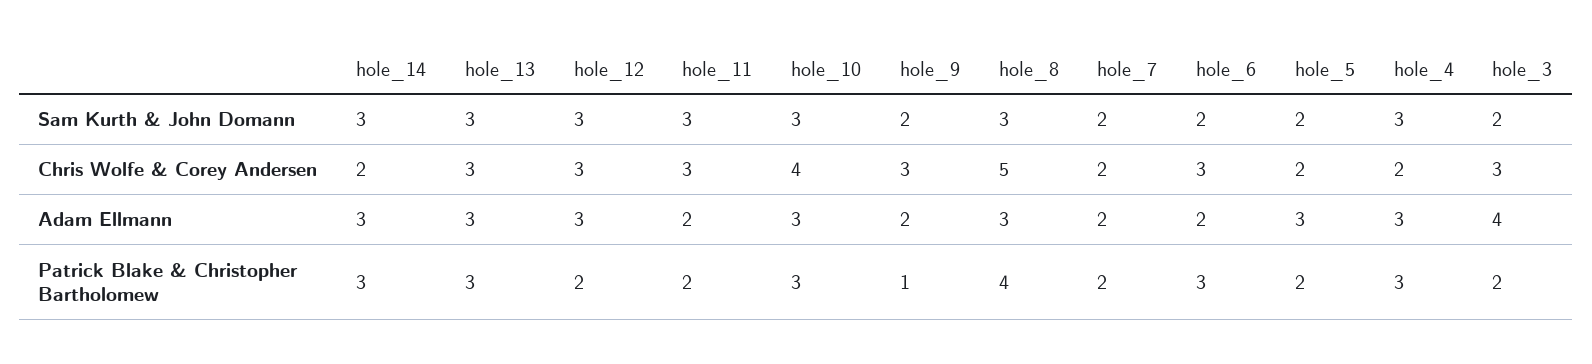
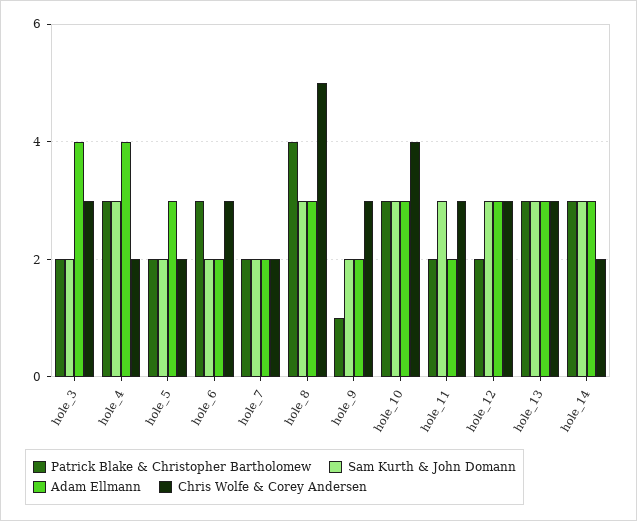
  {
    "Sam Kurth & John Domann": {
      "hole_14": 3,
      "hole_13": 3,
      "hole_12": 3,
      "hole_11": 3,
      "hole_10": 3,
      "hole_9": 2,
      "hole_8": 3,
      "hole_7": 2,
      "hole_6": 2,
      "hole_5": 2,
      "hole_4": 3,
      "hole_3": 2
    },
    "Chris Wolfe & Corey Andersen": {
      "hole_14": 2,
      "hole_13": 3,
      "hole_12": 3,
      "hole_11": 3,
      "hole_10": 4,
      "hole_9": 3,
      "hole_8": 5,
      "hole_7": 2,
      "hole_6": 3,
      "hole_5": 2,
      "hole_4": 2,
      "hole_3": 3
    },
    "Adam Ellmann": {
      "hole_14": 3,
      "hole_13": 3,
      "hole_12": 3,
      "hole_11": 2,
      "hole_10": 3,
      "hole_9": 2,
      "hole_8": 3,
      "hole_7": 2,
      "hole_6": 2,
      "hole_5": 3,
-     "hole_4": 3,
+     "hole_4": 4,
      "hole_3": 4
    },
    "Patrick Blake & Christopher Bartholomew": {
      "hole_14": 3,
      "hole_13": 3,
      "hole_12": 2,
      "hole_11": 2,
      "hole_10": 3,
      "hole_9": 1,
      "hole_8": 4,
      "hole_7": 2,
      "hole_6": 3,
      "hole_5": 2,
      "hole_4": 3,
      "hole_3": 2
    }
  }

